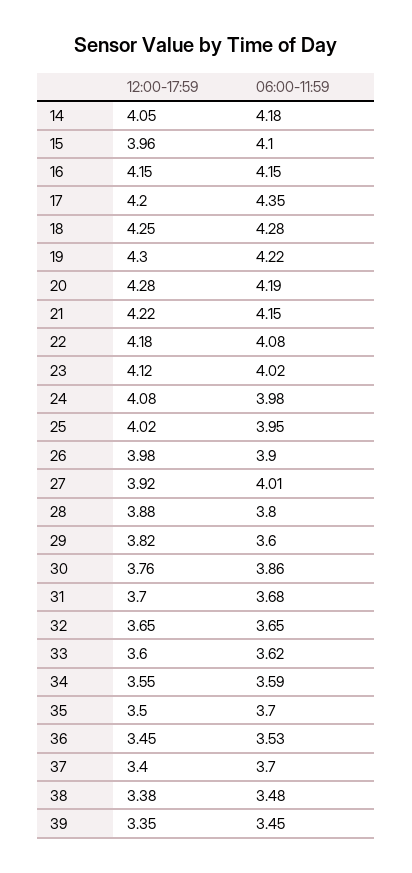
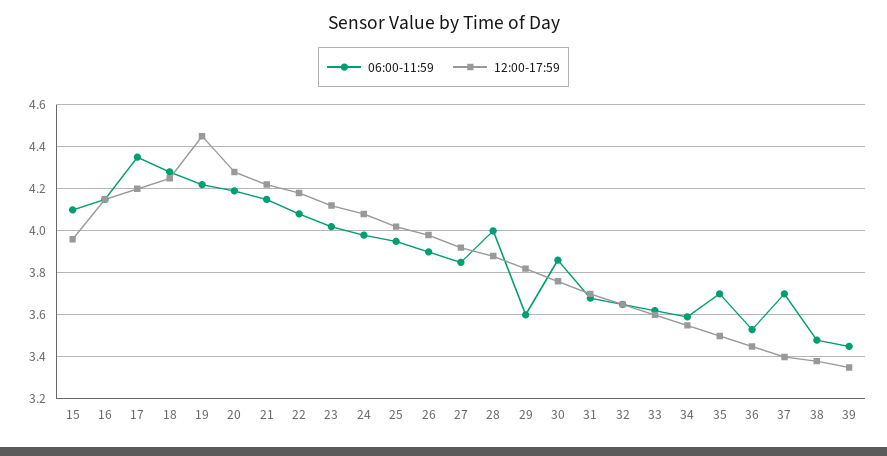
  {
    "12:00-17:59": {
-     "14": 4.05,
      "15": 3.96,
      "16": 4.15,
      "17": 4.2,
      "18": 4.25,
-     "19": 4.3,
+     "19": 4.45,
      "20": 4.28,
      "21": 4.22,
      "22": 4.18,
      "23": 4.12,
      "24": 4.08,
      "25": 4.02,
      "26": 3.98,
      "27": 3.92,
      "28": 3.88,
      "29": 3.82,
      "30": 3.76,
      "31": 3.7,
      "32": 3.65,
      "33": 3.6,
      "34": 3.55,
      "35": 3.5,
      "36": 3.45,
      "37": 3.4,
      "38": 3.38,
      "39": 3.35
    },
    "06:00-11:59": {
-     "14": 4.18,
      "15": 4.1,
      "16": 4.15,
      "17": 4.35,
      "18": 4.28,
      "19": 4.22,
      "20": 4.19,
      "21": 4.15,
      "22": 4.08,
      "23": 4.02,
      "24": 3.98,
      "25": 3.95,
      "26": 3.9,
-     "27": 4.01,
+     "27": 3.85,
-     "28": 3.8,
+     "28": 4,
      "29": 3.6,
      "30": 3.86,
      "31": 3.68,
      "32": 3.65,
      "33": 3.62,
      "34": 3.59,
      "35": 3.7,
      "36": 3.53,
      "37": 3.7,
      "38": 3.48,
      "39": 3.45
    }
  }

